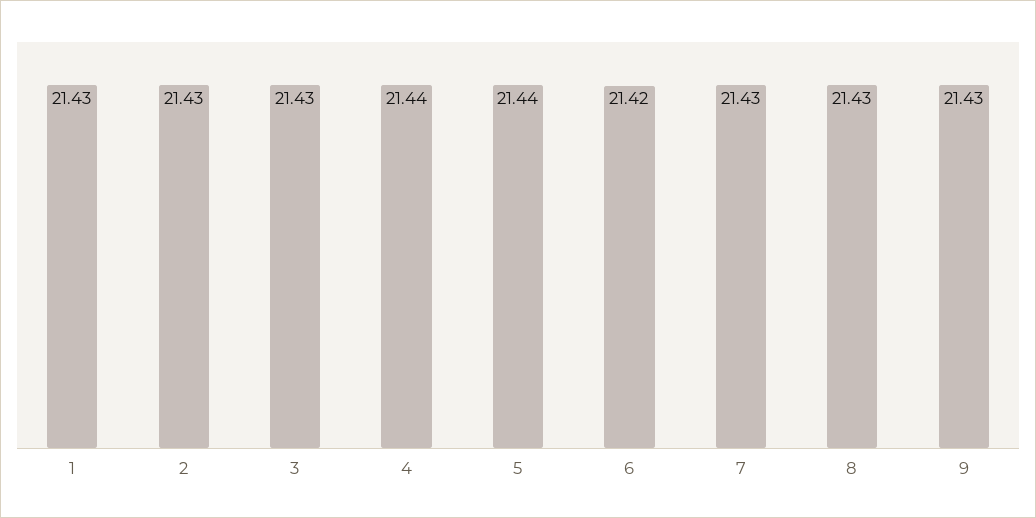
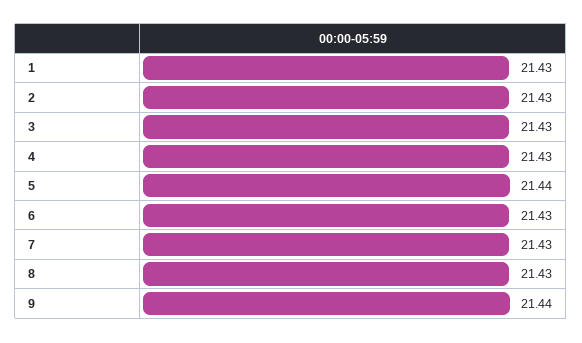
  {
    "1": 21.43,
    "2": 21.43,
    "3": 21.43,
-   "4": 21.44,
+   "4": 21.43,
    "5": 21.44,
-   "6": 21.42,
+   "6": 21.43,
    "7": 21.43,
    "8": 21.43,
-   "9": 21.43
+   "9": 21.44
  }

